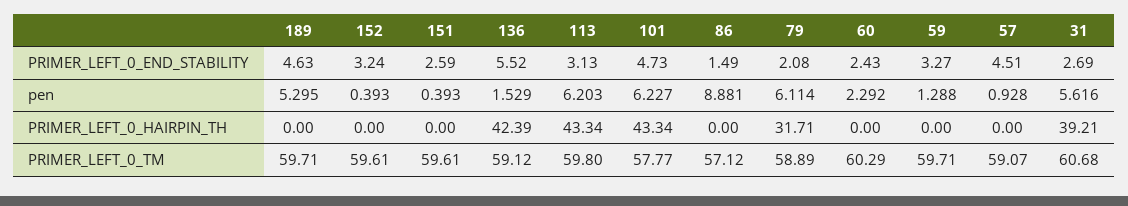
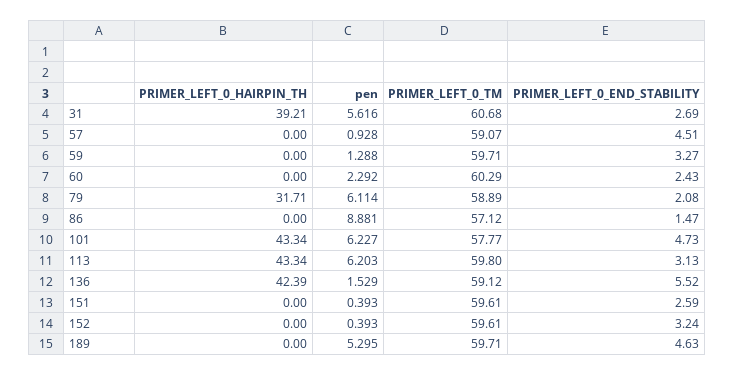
  {
    "189": {
      "PRIMER_LEFT_0_END_STABILITY": 4.63,
      "pen": 5.295,
      "PRIMER_LEFT_0_HAIRPIN_TH": 0,
      "PRIMER_LEFT_0_TM": 59.71
    },
    "152": {
      "PRIMER_LEFT_0_END_STABILITY": 3.24,
      "pen": 0.393,
      "PRIMER_LEFT_0_HAIRPIN_TH": 0,
      "PRIMER_LEFT_0_TM": 59.61
    },
    "151": {
      "PRIMER_LEFT_0_END_STABILITY": 2.59,
      "pen": 0.393,
      "PRIMER_LEFT_0_HAIRPIN_TH": 0,
      "PRIMER_LEFT_0_TM": 59.61
    },
    "136": {
      "PRIMER_LEFT_0_END_STABILITY": 5.52,
      "pen": 1.529,
      "PRIMER_LEFT_0_HAIRPIN_TH": 42.39,
      "PRIMER_LEFT_0_TM": 59.12
    },
    "113": {
      "PRIMER_LEFT_0_END_STABILITY": 3.13,
      "pen": 6.203,
      "PRIMER_LEFT_0_HAIRPIN_TH": 43.34,
      "PRIMER_LEFT_0_TM": 59.8
    },
    "101": {
      "PRIMER_LEFT_0_END_STABILITY": 4.73,
      "pen": 6.227,
      "PRIMER_LEFT_0_HAIRPIN_TH": 43.34,
      "PRIMER_LEFT_0_TM": 57.77
    },
    "86": {
-     "PRIMER_LEFT_0_END_STABILITY": 1.49,
+     "PRIMER_LEFT_0_END_STABILITY": 1.47,
      "pen": 8.881,
      "PRIMER_LEFT_0_HAIRPIN_TH": 0,
      "PRIMER_LEFT_0_TM": 57.12
    },
    "79": {
      "PRIMER_LEFT_0_END_STABILITY": 2.08,
      "pen": 6.114,
      "PRIMER_LEFT_0_HAIRPIN_TH": 31.71,
      "PRIMER_LEFT_0_TM": 58.89
    },
    "60": {
      "PRIMER_LEFT_0_END_STABILITY": 2.43,
      "pen": 2.292,
      "PRIMER_LEFT_0_HAIRPIN_TH": 0,
      "PRIMER_LEFT_0_TM": 60.29
    },
    "59": {
      "PRIMER_LEFT_0_END_STABILITY": 3.27,
      "pen": 1.288,
      "PRIMER_LEFT_0_HAIRPIN_TH": 0,
      "PRIMER_LEFT_0_TM": 59.71
    },
    "57": {
      "PRIMER_LEFT_0_END_STABILITY": 4.51,
      "pen": 0.928,
      "PRIMER_LEFT_0_HAIRPIN_TH": 0,
      "PRIMER_LEFT_0_TM": 59.07
    },
    "31": {
      "PRIMER_LEFT_0_END_STABILITY": 2.69,
      "pen": 5.616,
      "PRIMER_LEFT_0_HAIRPIN_TH": 39.21,
      "PRIMER_LEFT_0_TM": 60.68
    }
  }

